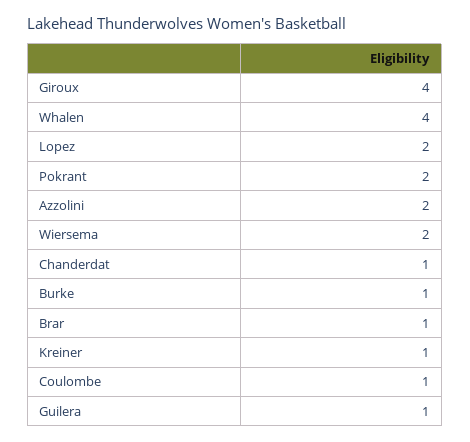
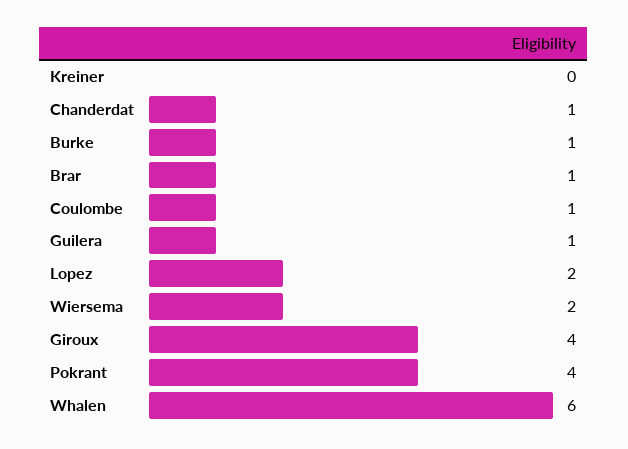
  {
    "Giroux": 4,
-   "Whalen": 4,
+   "Whalen": 6,
    "Lopez": 2,
-   "Pokrant": 2,
+   "Pokrant": 4,
-   "Azzolini": 2,
    "Wiersema": 2,
    "Chanderdat": 1,
    "Burke": 1,
    "Brar": 1,
-   "Kreiner": 1,
+   "Kreiner": 0,
    "Coulombe": 1,
    "Guilera": 1
  }

